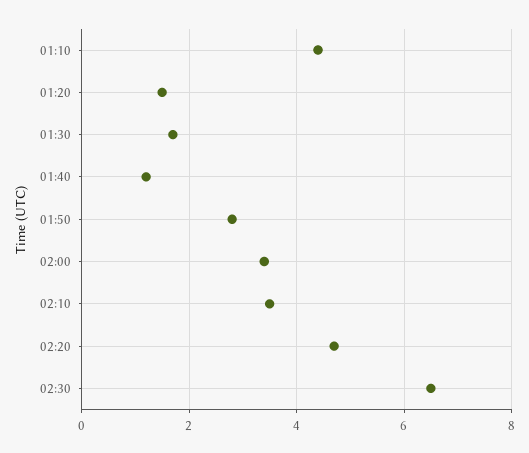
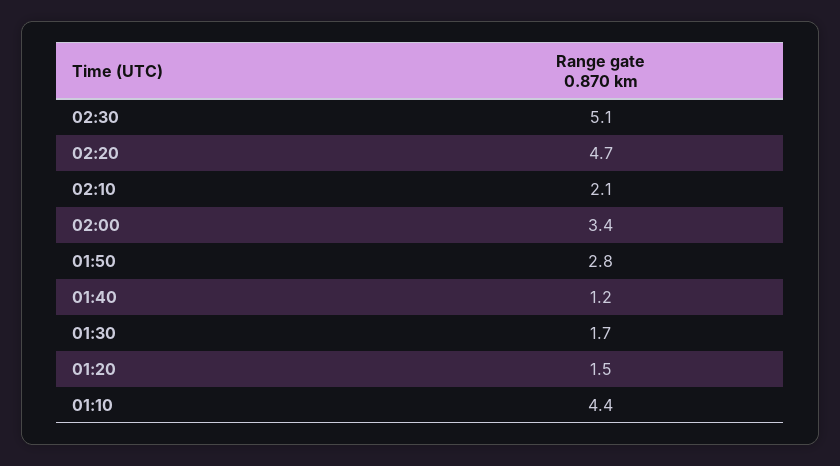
  {
    "01:10": 4.4,
    "01:20": 1.5,
    "01:30": 1.7,
    "01:40": 1.2,
    "01:50": 2.8,
    "02:00": 3.4,
-   "02:10": 3.5,
+   "02:10": 2.1,
    "02:20": 4.7,
-   "02:30": 6.5
+   "02:30": 5.1
  }

